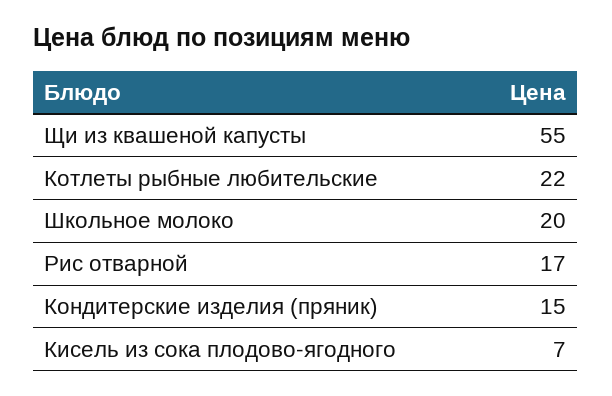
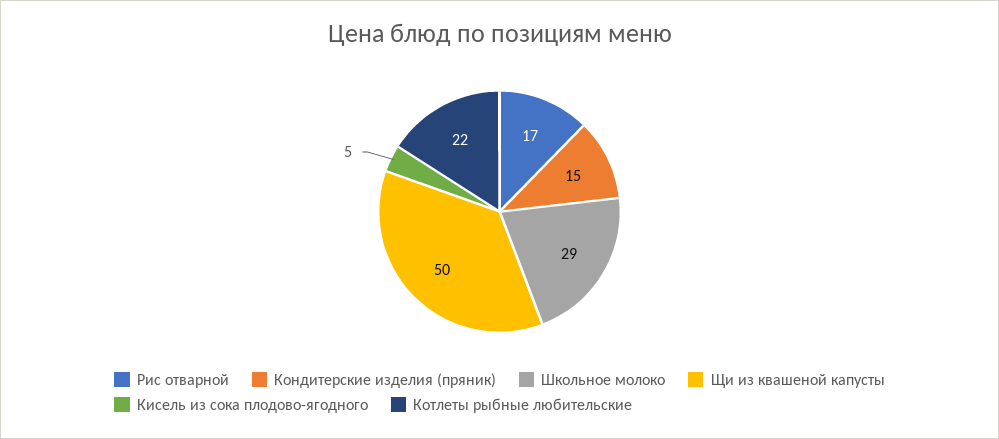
  {
-   "Щи из квашеной капусты": 55,
+   "Щи из квашеной капусты": 50,
    "Котлеты рыбные любительские": 22,
-   "Школьное молоко": 20,
+   "Школьное молоко": 29,
    "Рис отварной": 17,
    "Кондитерские изделия (пряник)": 15,
-   "Кисель из сока плодово-ягодного": 7
+   "Кисель из сока плодово-ягодного": 5
  }

